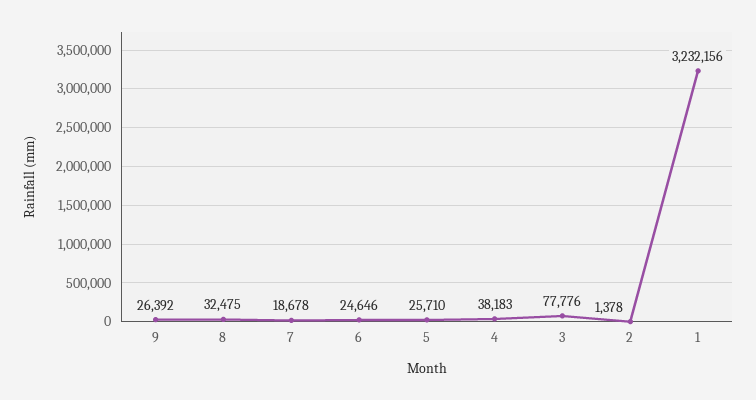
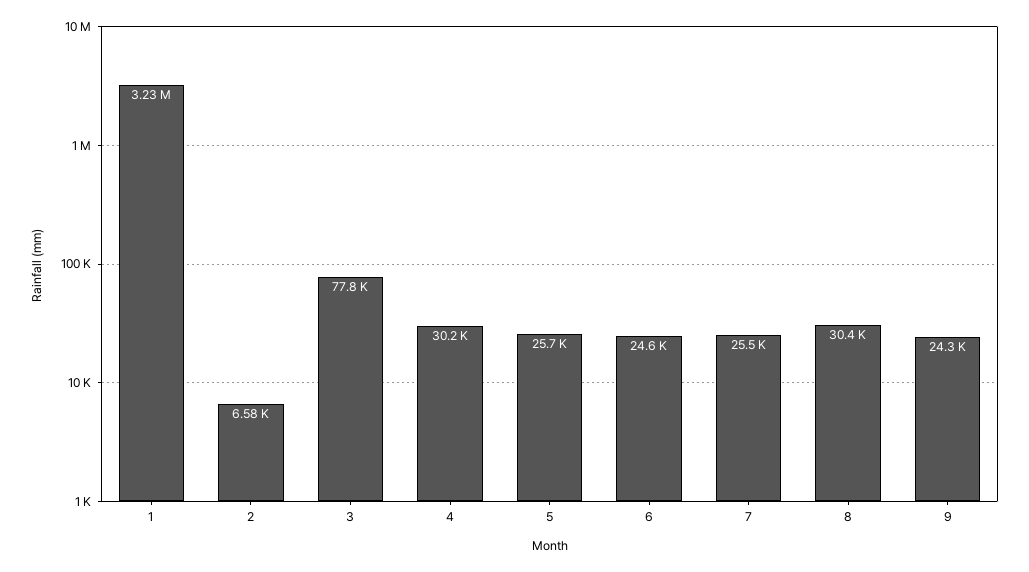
  {
-   "9": 26392,
+   "9": 24300,
-   "8": 32475,
+   "8": 30400,
-   "7": 18678,
+   "7": 25500,
    "6": 24646,
    "5": 25710,
-   "4": 38183,
+   "4": 30200,
    "3": 77776,
-   "2": 1378,
+   "2": 6580,
    "1": 3232156
  }

